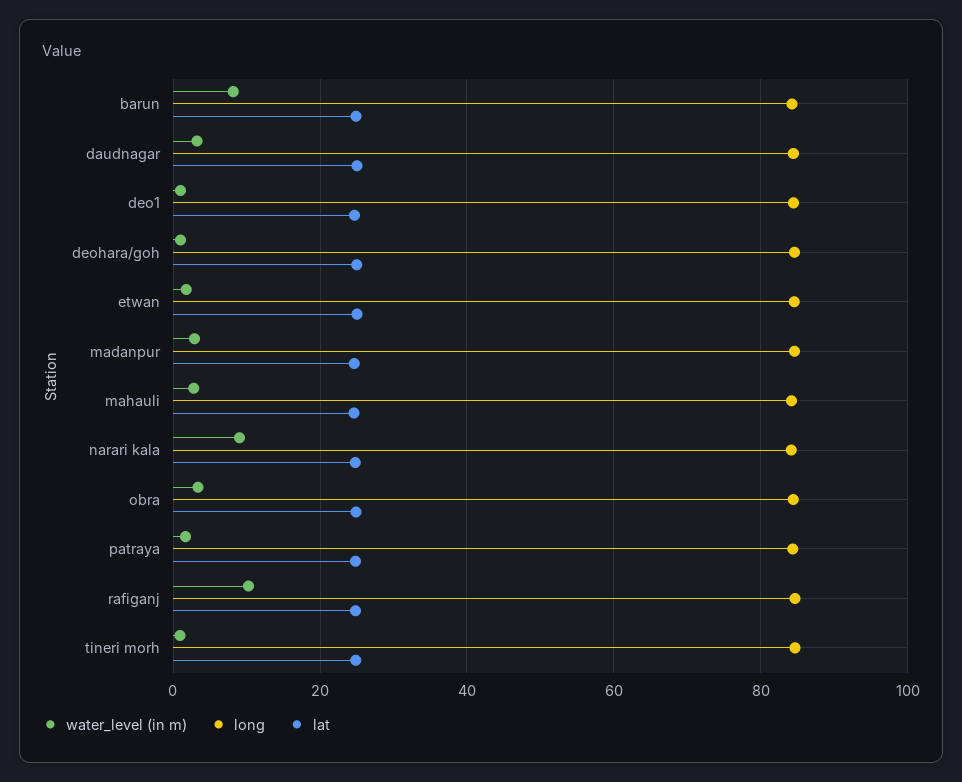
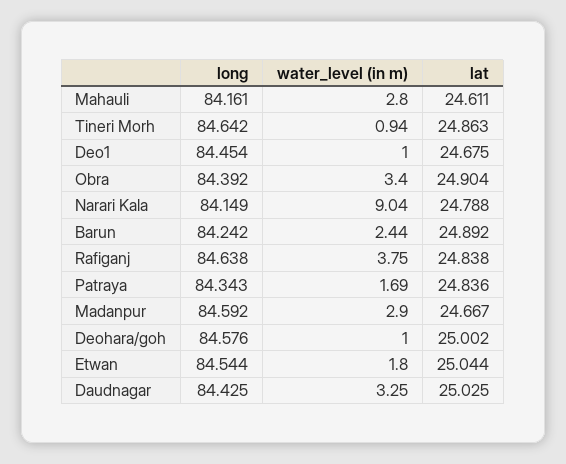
  {
    "water_level (in m)": {
-     "barun": 8,
+     "barun": 2.44,
      "daudnagar": 3.25,
      "deo1": 1,
      "deohara/goh": 1,
      "etwan": 1.8,
      "madanpur": 2.9,
      "mahauli": 2.8,
      "narari kala": 9.04,
      "obra": 3.4,
      "patraya": 1.69,
-     "rafiganj": 10,
+     "rafiganj": 3.75,
      "tineri morh": 0.94
    },
    "long": {
      "barun": 84.242,
      "daudnagar": 84.425,
      "deo1": 84.454,
      "deohara/goh": 84.576,
      "etwan": 84.544,
      "madanpur": 84.592,
      "mahauli": 84.161,
      "narari kala": 84.149,
      "obra": 84.392,
      "patraya": 84.343,
      "rafiganj": 84.638,
      "tineri morh": 84.642
    },
    "lat": {
      "barun": 24.892,
      "daudnagar": 25.025,
      "deo1": 24.675,
      "deohara/goh": 25.002,
      "etwan": 25.044,
      "madanpur": 24.667,
      "mahauli": 24.611,
      "narari kala": 24.788,
      "obra": 24.904,
      "patraya": 24.836,
      "rafiganj": 24.838,
      "tineri morh": 24.863
    }
  }

